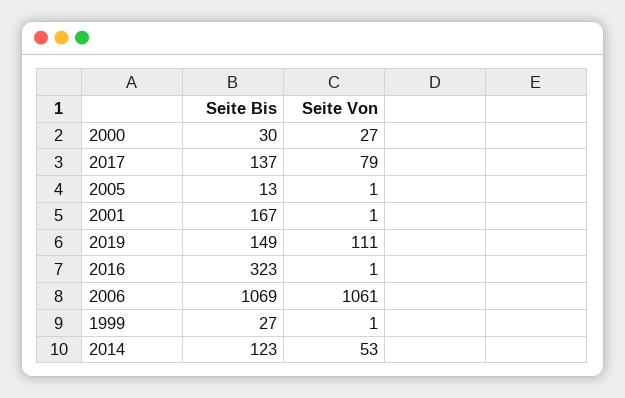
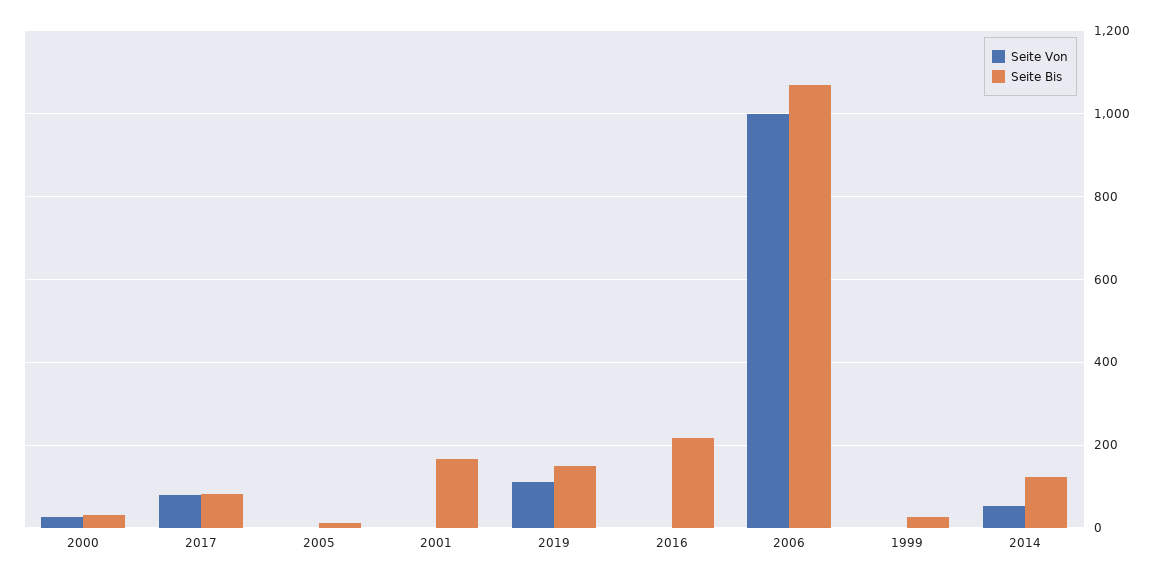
  {
    "Seite Bis": {
      "2000": 30,
-     "2017": 137,
+     "2017": 80,
      "2005": 13,
      "2001": 167,
      "2019": 149,
-     "2016": 323,
+     "2016": 220,
      "2006": 1069,
      "1999": 27,
      "2014": 123
    },
    "Seite Von": {
      "2000": 27,
      "2017": 79,
      "2005": 1,
      "2001": 1,
      "2019": 111,
      "2016": 1,
-     "2006": 1061,
+     "2006": 1000,
      "1999": 1,
      "2014": 53
    }
  }

